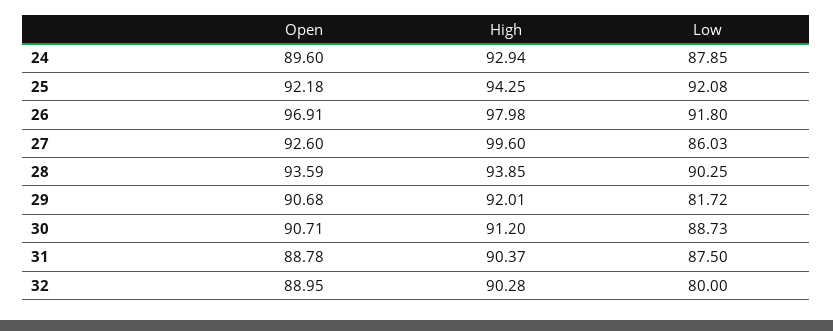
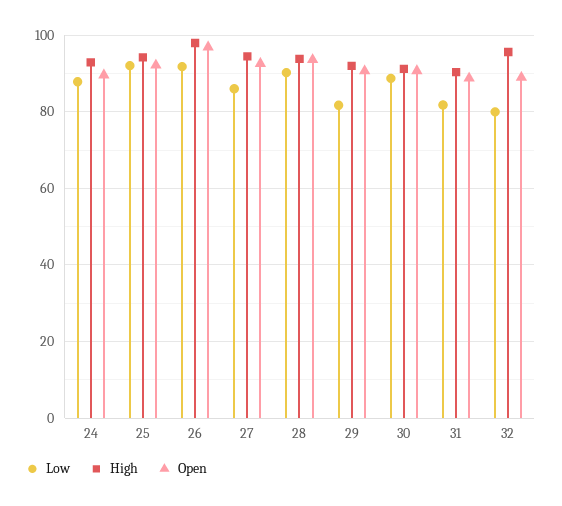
  {
    "Open": {
      "24": 89.6,
      "25": 92.18,
      "26": 96.91,
      "27": 92.6,
      "28": 93.59,
      "29": 90.68,
      "30": 90.71,
      "31": 88.78,
      "32": 88.95
    },
    "High": {
      "24": 92.94,
      "25": 94.25,
      "26": 97.98,
-     "27": 99.6,
+     "27": 94,
      "28": 93.85,
      "29": 92.01,
      "30": 91.2,
      "31": 90.37,
-     "32": 90.28
+     "32": 96
    },
    "Low": {
      "24": 87.85,
      "25": 92.08,
      "26": 91.8,
      "27": 86.03,
      "28": 90.25,
      "29": 81.72,
      "30": 88.73,
-     "31": 87.5,
+     "31": 82,
      "32": 80
    }
  }

